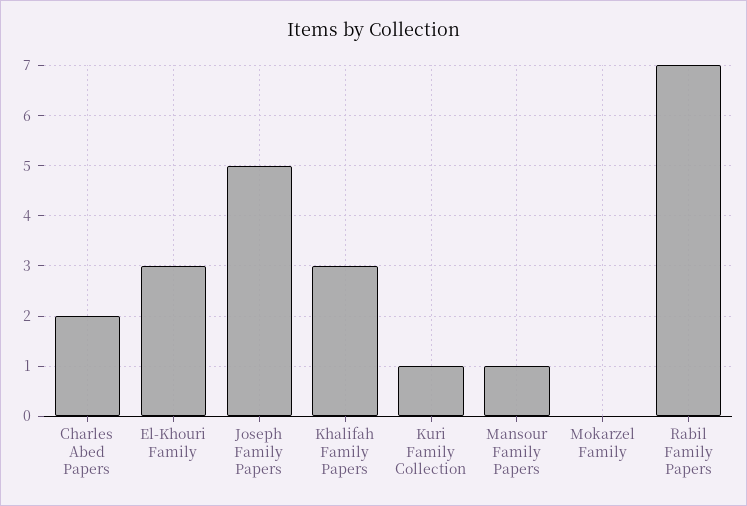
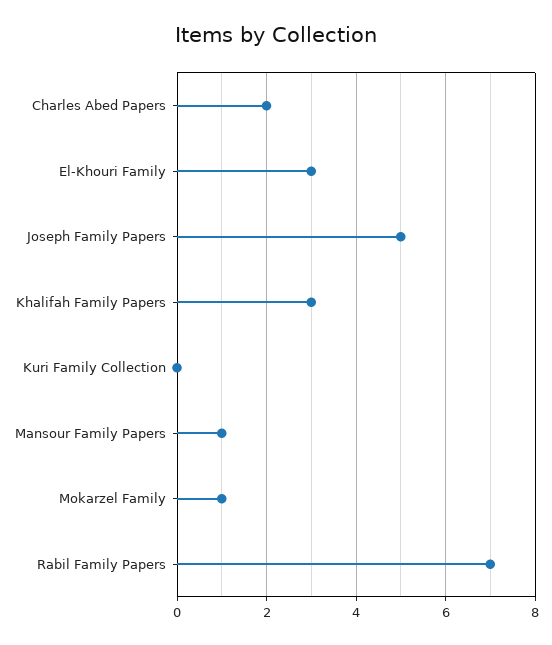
  {
    "Charles Abed Papers": 2,
    "El-Khouri Family": 3,
    "Joseph Family Papers": 5,
    "Khalifah Family Papers": 3,
-   "Kuri Family Collection": 1,
+   "Kuri Family Collection": 0,
    "Mansour Family Papers": 1,
-   "Mokarzel Family": 0,
+   "Mokarzel Family": 1,
    "Rabil Family Papers": 7
  }

